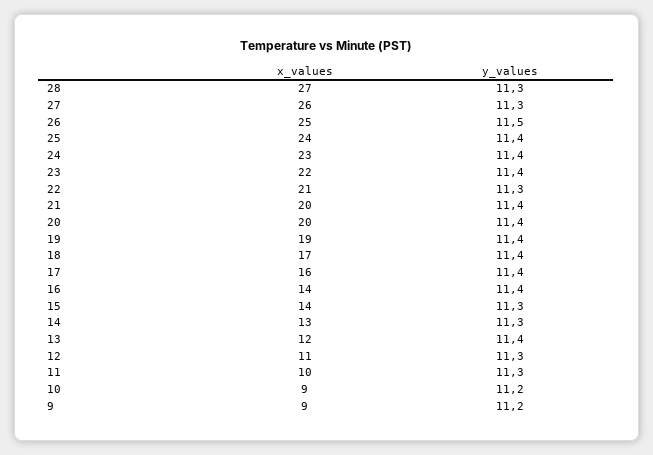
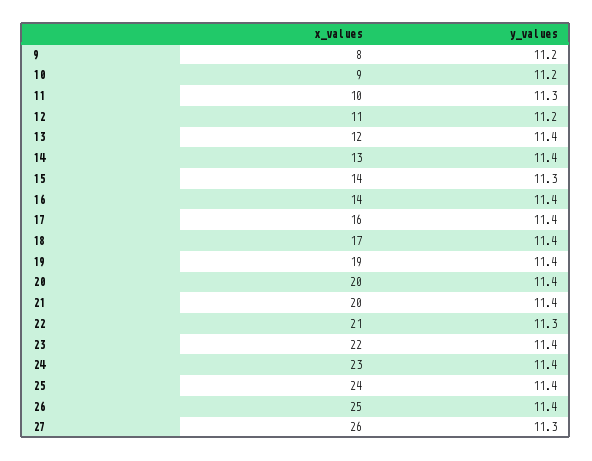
  {
    "x_values": {
-     "28": 27,
      "27": 26,
      "26": 25,
      "25": 24,
      "24": 23,
      "23": 22,
      "22": 21,
      "21": 20,
      "20": 20,
      "19": 19,
      "18": 17,
      "17": 16,
      "16": 14,
      "15": 14,
      "14": 13,
      "13": 12,
      "12": 11,
      "11": 10,
      "10": 9,
-     "9": 9
+     "9": 8
    },
    "y_values": {
-     "28": 11.3,
      "27": 11.3,
-     "26": 11.5,
+     "26": 11.4,
      "25": 11.4,
      "24": 11.4,
      "23": 11.4,
      "22": 11.3,
      "21": 11.4,
      "20": 11.4,
      "19": 11.4,
      "18": 11.4,
      "17": 11.4,
      "16": 11.4,
      "15": 11.3,
-     "14": 11.3,
+     "14": 11.4,
      "13": 11.4,
-     "12": 11.3,
+     "12": 11.2,
      "11": 11.3,
      "10": 11.2,
      "9": 11.2
    }
  }

